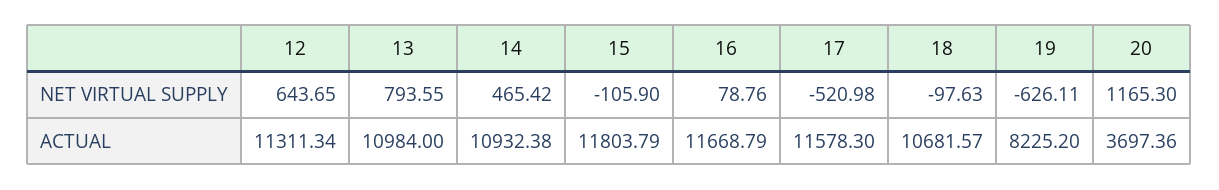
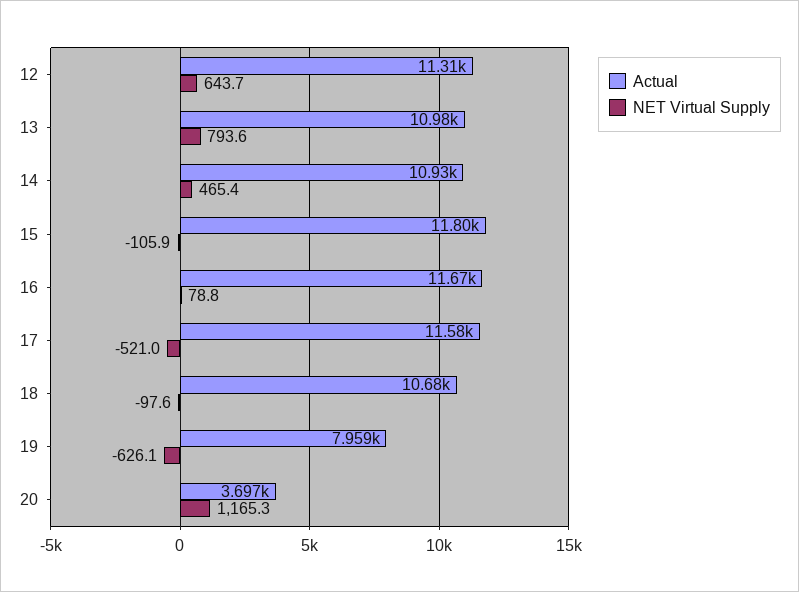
  {
    "NET VIRTUAL SUPPLY": {
      "12": 643.65,
      "13": 793.55,
      "14": 465.42,
      "15": -105.9,
      "16": 78.76,
      "17": -520.98,
      "18": -97.63,
      "19": -626.11,
      "20": 1165.3
    },
    "ACTUAL": {
      "12": 11311.34,
      "13": 10984,
      "14": 10932.38,
      "15": 11803.79,
      "16": 11668.79,
      "17": 11578.3,
      "18": 10681.57,
-     "19": 8225.2,
+     "19": 7959,
      "20": 3697.36
    }
  }

